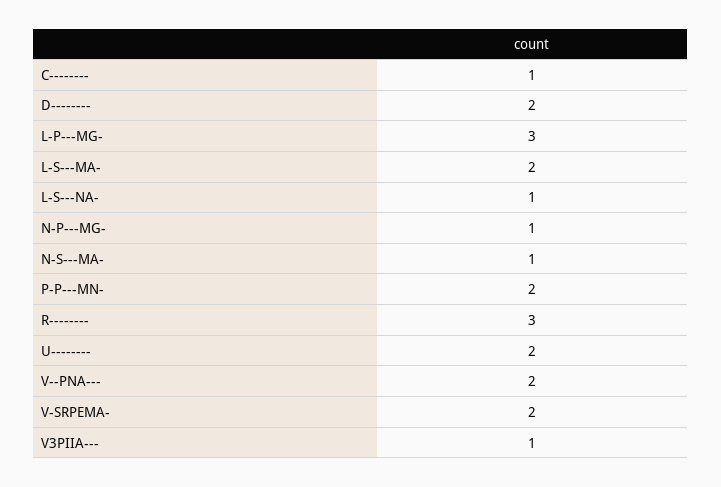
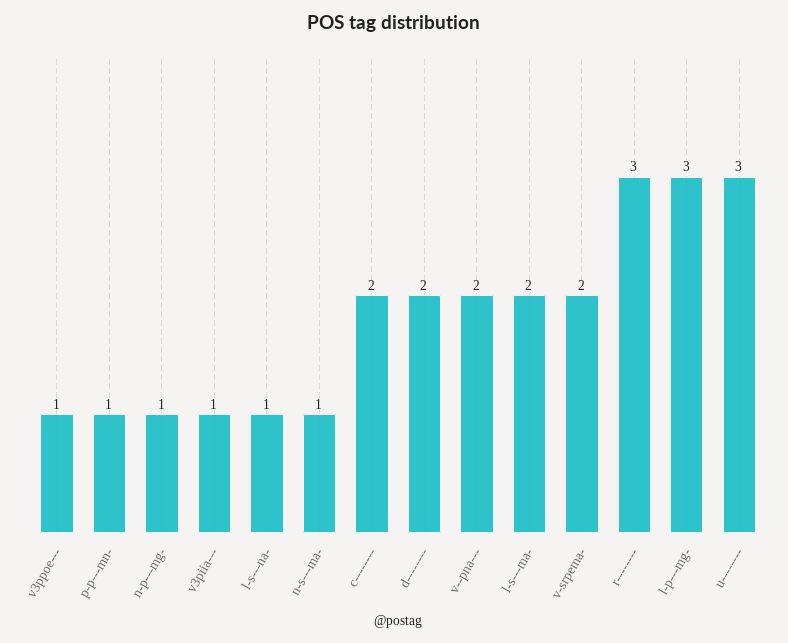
  {
-   "C--------": 1,
+   "C--------": 2,
    "D--------": 2,
    "L-P---MG-": 3,
    "L-S---MA-": 2,
    "L-S---NA-": 1,
    "N-P---MG-": 1,
    "N-S---MA-": 1,
-   "P-P---MN-": 2,
+   "P-P---MN-": 1,
    "R--------": 3,
-   "U--------": 2,
+   "U--------": 3,
    "V--PNA---": 2,
    "V-SRPEMA-": 2,
-   "V3PIIA---": 1
+   "V3PIIA---": 1,
+   "v3ppoe---": 1
  }

